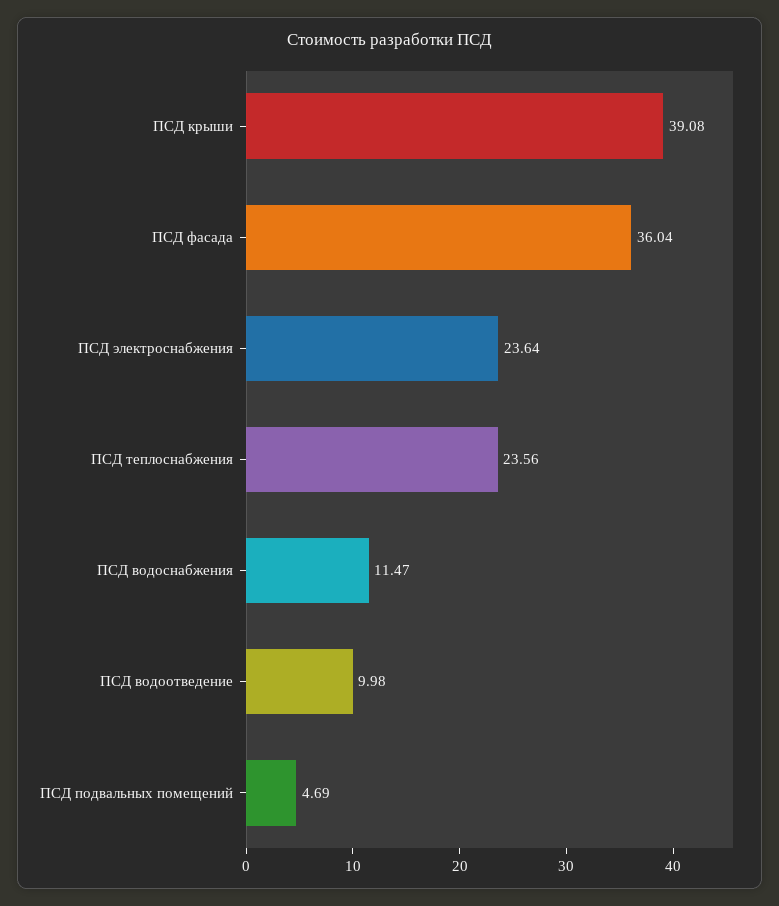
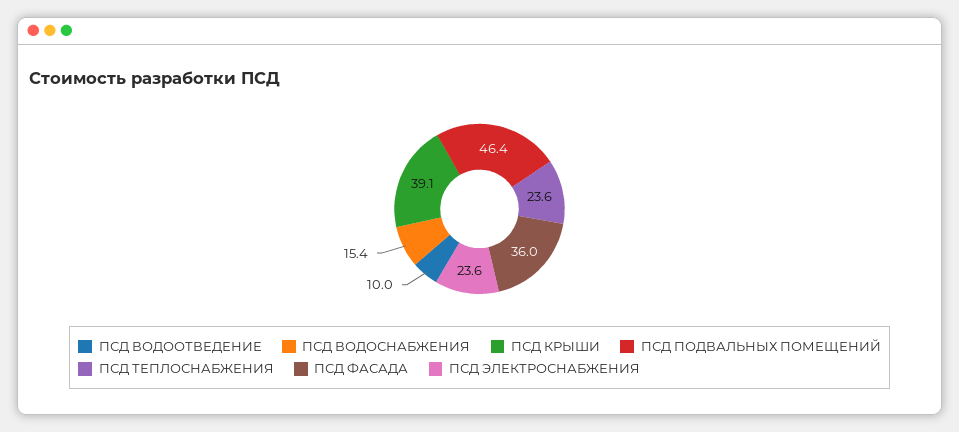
  {
    "ПСД крыши": 39.08,
    "ПСД фасада": 36.04,
    "ПСД электроснабжения": 23.64,
    "ПСД теплоснабжения": 23.56,
-   "ПСД водоснабжения": 11.47,
+   "ПСД водоснабжения": 15.4,
    "ПСД водоотведение": 9.98,
-   "ПСД подвальных помещений": 4.69
+   "ПСД подвальных помещений": 46.4
  }

